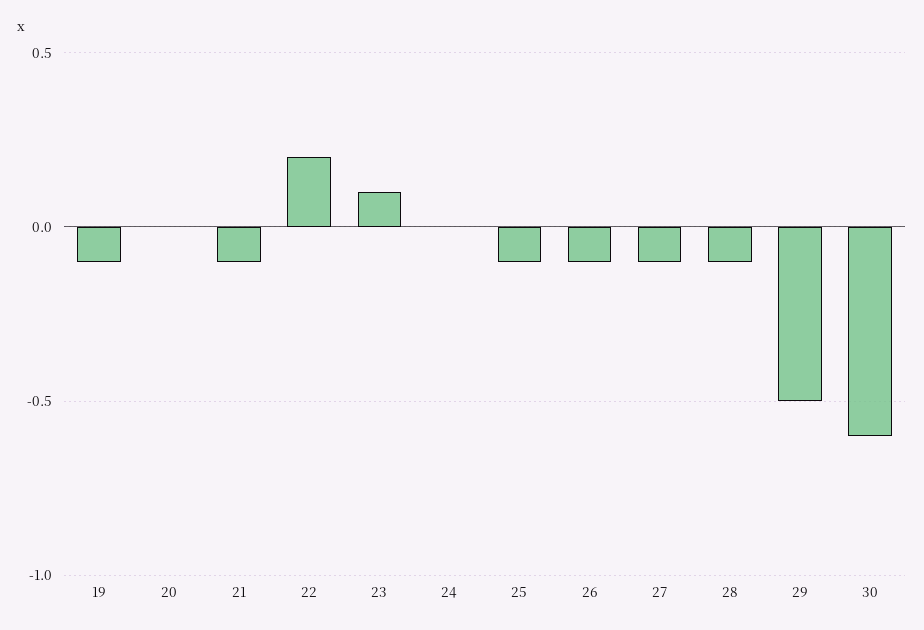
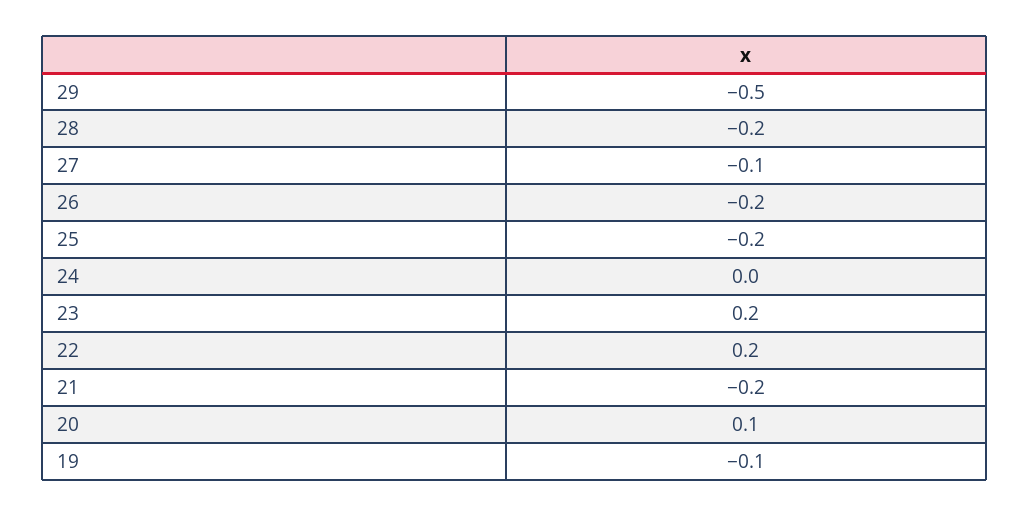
  {
    "19": -0.1,
-   "20": 0,
+   "20": 0.1,
-   "21": -0.1,
+   "21": -0.2,
    "22": 0.2,
-   "23": 0.1,
+   "23": 0.2,
    "24": 0,
-   "25": -0.1,
+   "25": -0.2,
-   "26": -0.1,
+   "26": -0.2,
    "27": -0.1,
-   "28": -0.1,
+   "28": -0.2,
-   "29": -0.5,
+   "29": -0.5
-   "30": -0.6
  }

